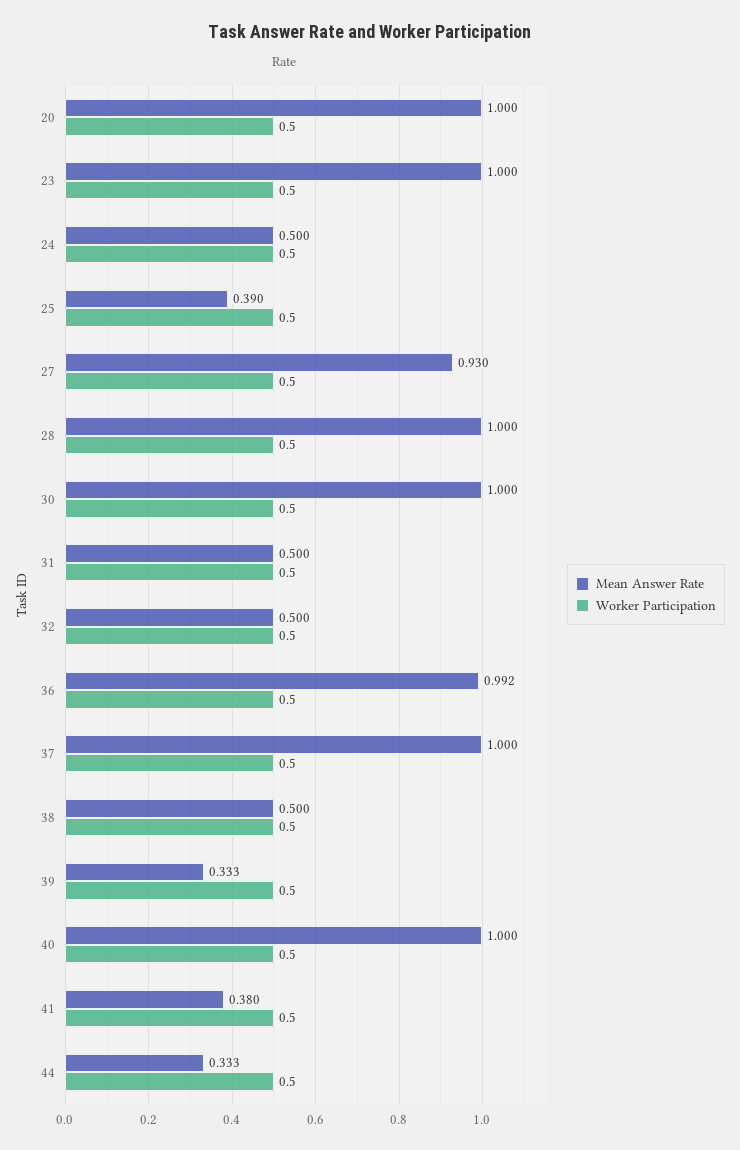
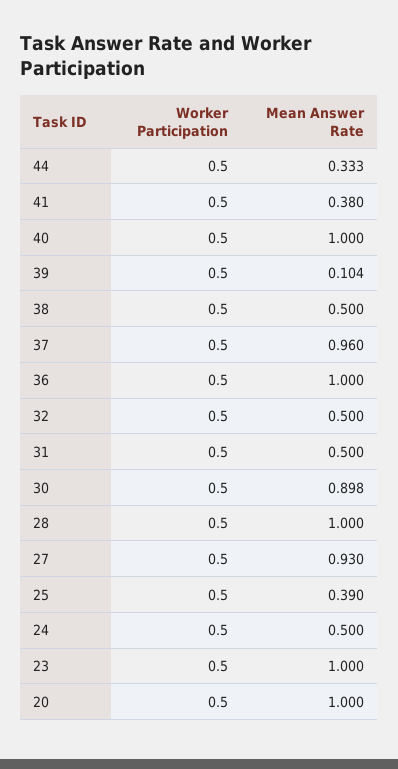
  {
    "Mean Answer Rate": {
      "20": 1,
      "23": 1,
      "24": 0.5,
      "25": 0.39,
      "27": 0.93,
      "28": 1,
-     "30": 1,
+     "30": 0.898,
      "31": 0.5,
      "32": 0.5,
-     "36": 0.992,
+     "36": 1,
-     "37": 1,
+     "37": 0.96,
      "38": 0.5,
-     "39": 0.333,
+     "39": 0.104,
      "40": 1,
      "41": 0.38,
      "44": 0.333
    },
    "Worker Participation": {
      "20": 0.5,
      "23": 0.5,
      "24": 0.5,
      "25": 0.5,
      "27": 0.5,
      "28": 0.5,
      "30": 0.5,
      "31": 0.5,
      "32": 0.5,
      "36": 0.5,
      "37": 0.5,
      "38": 0.5,
      "39": 0.5,
      "40": 0.5,
      "41": 0.5,
      "44": 0.5
    }
  }

